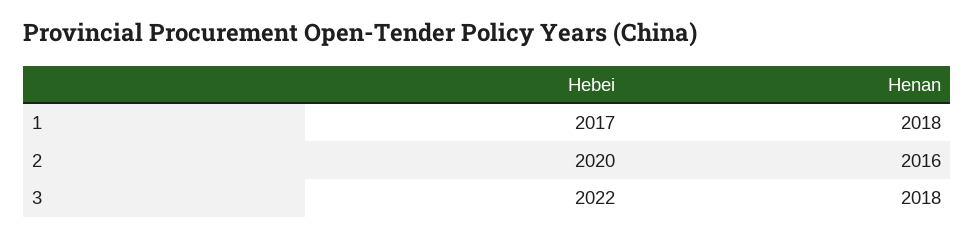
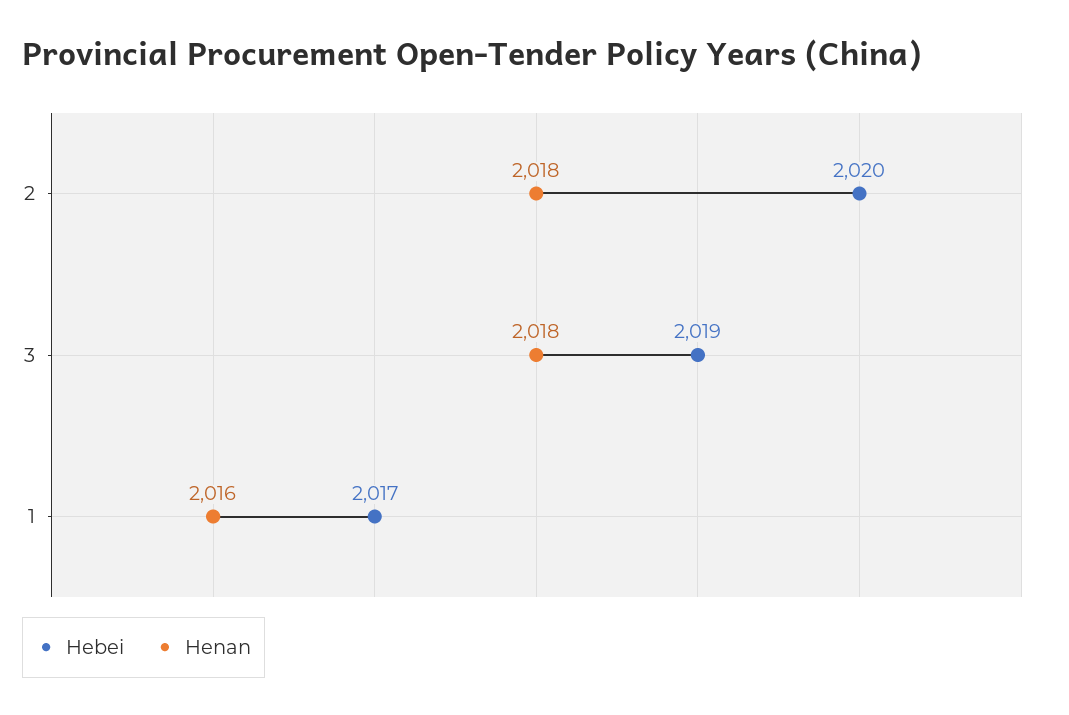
  {
    "Hebei": {
      "1": 2017,
      "2": 2020,
-     "3": 2022
+     "3": 2019
    },
    "Henan": {
-     "1": 2018,
+     "1": 2016,
-     "2": 2016,
+     "2": 2018,
      "3": 2018
    }
  }

